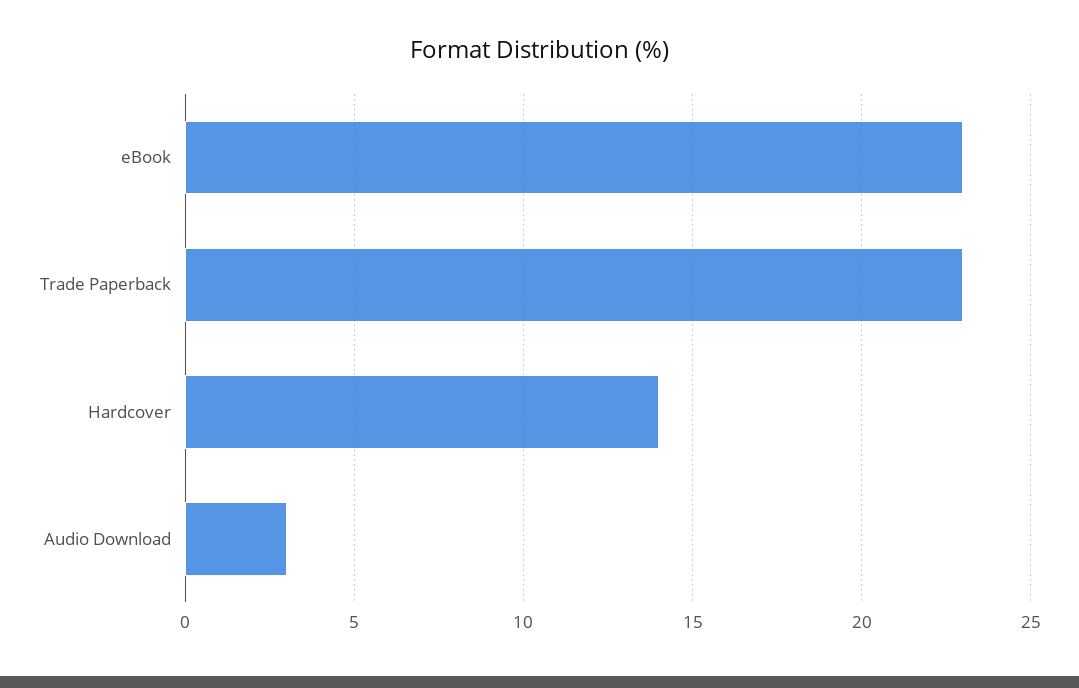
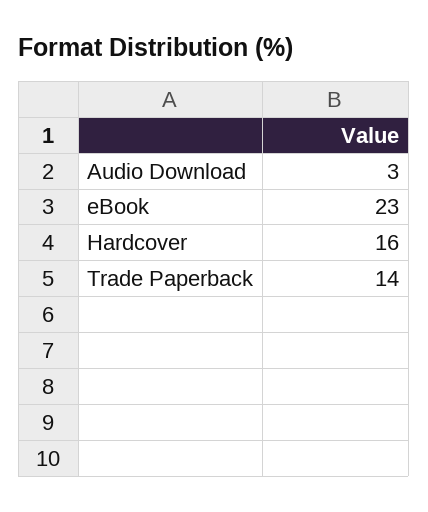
  {
    "eBook": 23,
-   "Trade Paperback": 23,
+   "Trade Paperback": 14,
-   "Hardcover": 14,
+   "Hardcover": 16,
    "Audio Download": 3
  }

